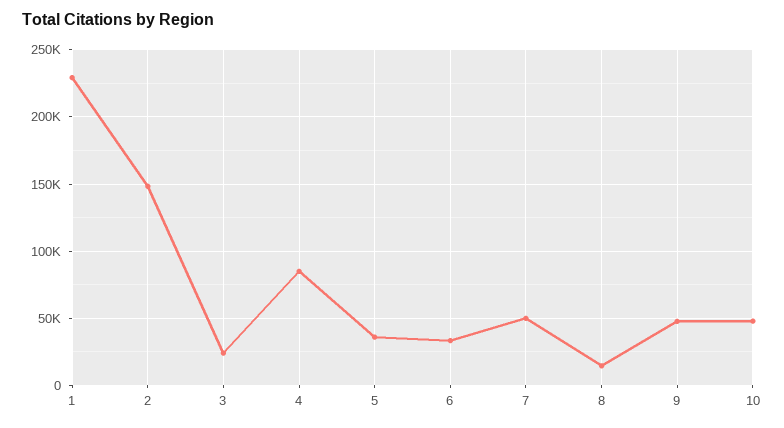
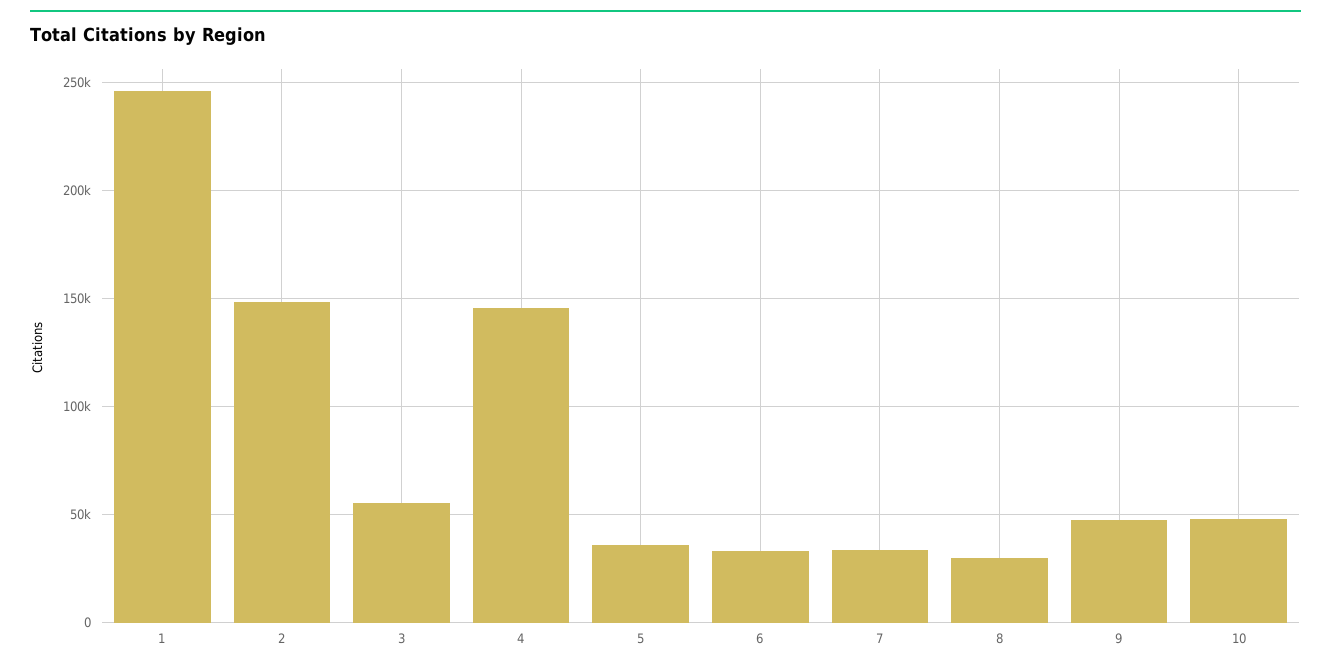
  {
-   "1": 230000,
+   "1": 245000,
    "2": 150000,
-   "3": 25000,
+   "3": 55000,
-   "4": 85000,
+   "4": 145000,
    "5": 35000,
    "6": 35000,
-   "7": 50000,
+   "7": 35000,
-   "8": 15000,
+   "8": 30000,
    "9": 50000,
    "10": 50000
  }

